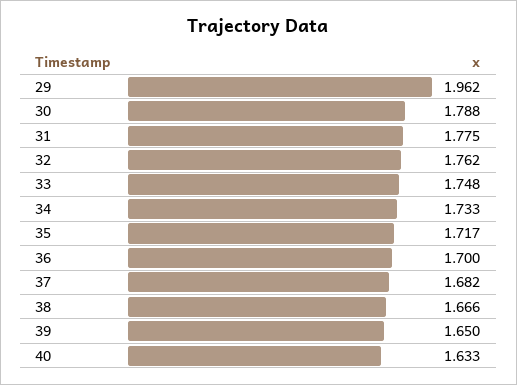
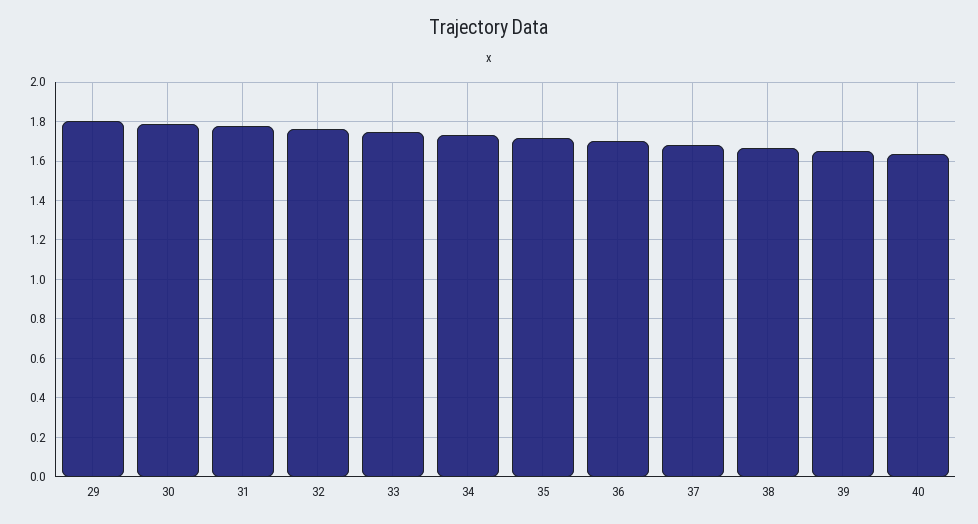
  {
-   "29": 1.962,
+   "29": 1.8,
    "30": 1.788,
    "31": 1.775,
    "32": 1.762,
    "33": 1.748,
    "34": 1.733,
    "35": 1.717,
    "36": 1.7,
    "37": 1.682,
    "38": 1.666,
    "39": 1.65,
    "40": 1.633
  }

